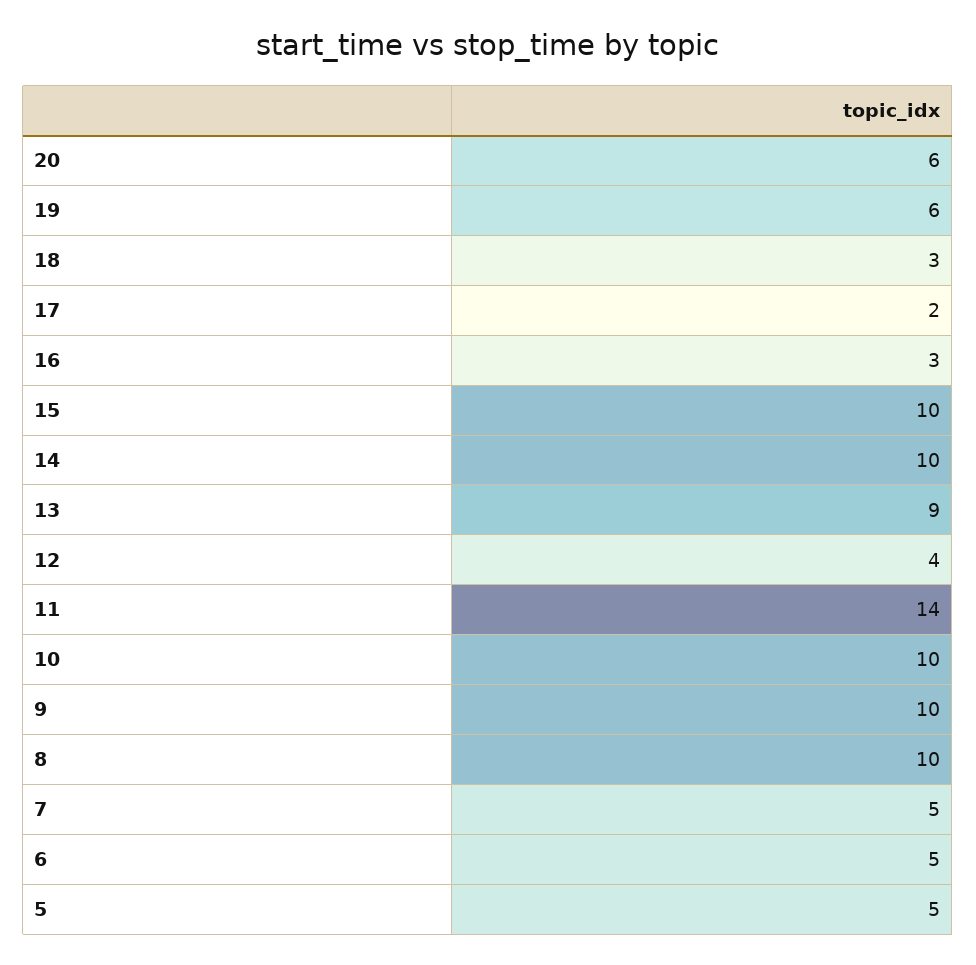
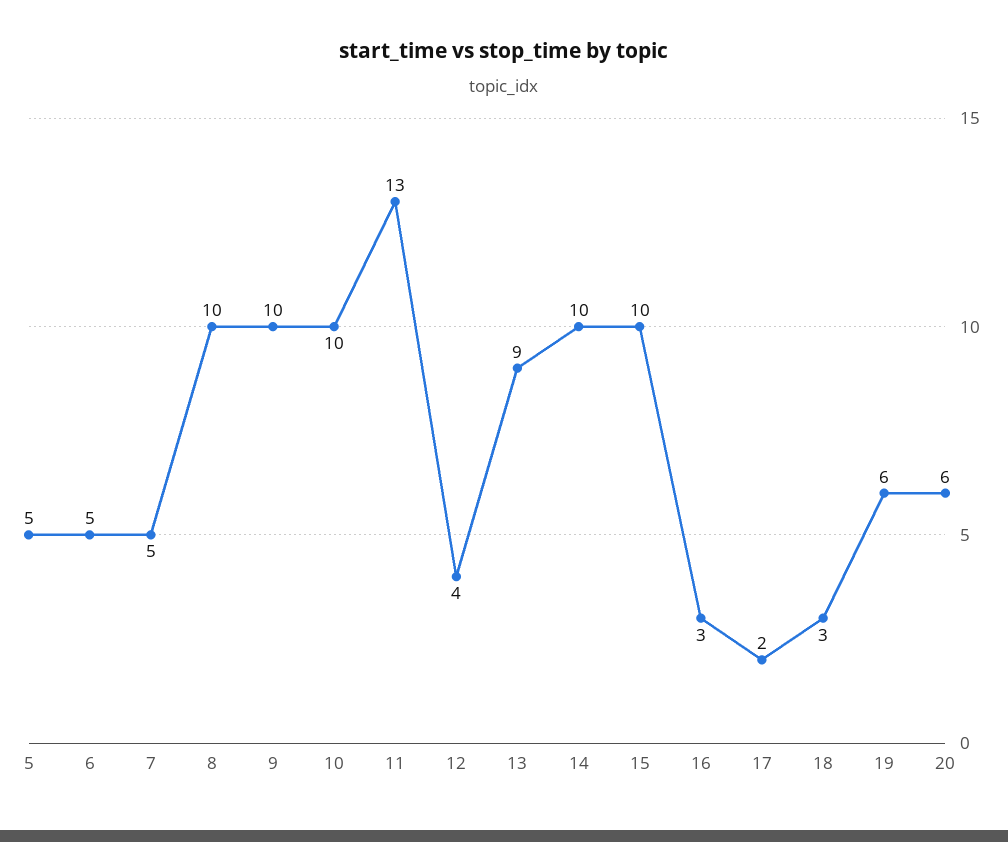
  {
    "20": 6,
    "19": 6,
    "18": 3,
    "17": 2,
    "16": 3,
    "15": 10,
    "14": 10,
    "13": 9,
    "12": 4,
-   "11": 14,
+   "11": 13,
    "10": 10,
    "9": 10,
    "8": 10,
    "7": 5,
    "6": 5,
    "5": 5
  }

